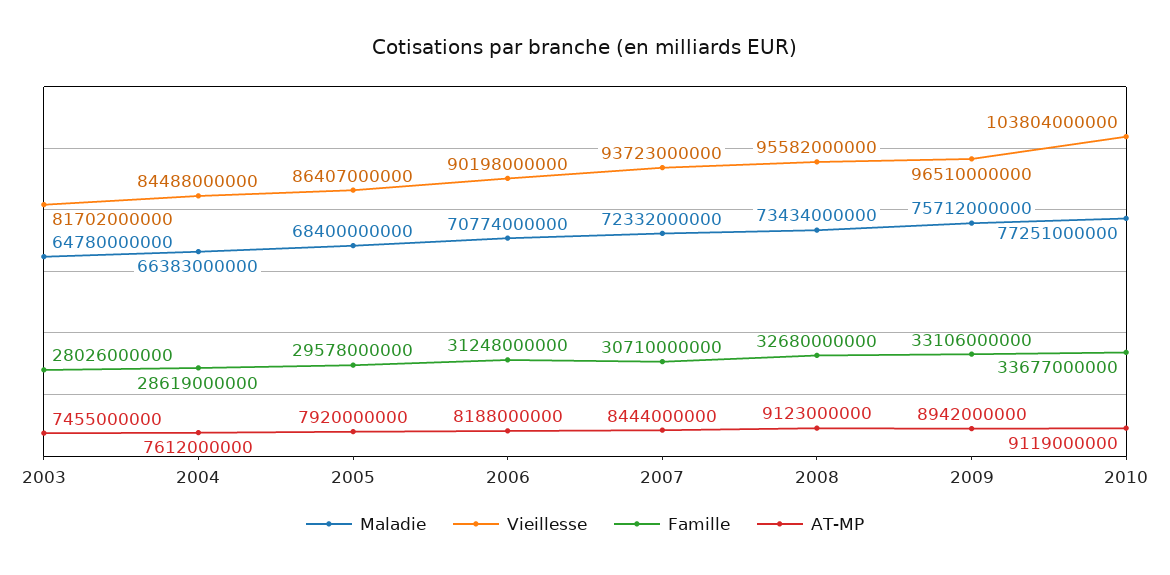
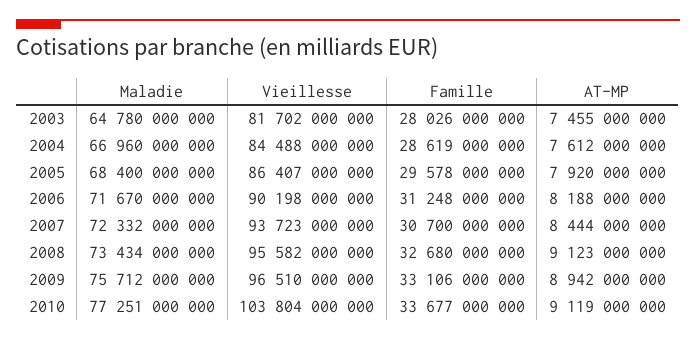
  {
    "Maladie": {
      "2003": 64780000000,
-     "2004": 66383000000,
+     "2004": 66960000000,
      "2005": 68400000000,
-     "2006": 70774000000,
+     "2006": 71670000000,
      "2007": 72332000000,
      "2008": 73434000000,
      "2009": 75712000000,
      "2010": 77251000000
    },
    "Vieillesse": {
      "2003": 81702000000,
      "2004": 84488000000,
      "2005": 86407000000,
      "2006": 90198000000,
      "2007": 93723000000,
      "2008": 95582000000,
      "2009": 96510000000,
      "2010": 103804000000
    },
    "Famille": {
      "2003": 28026000000,
      "2004": 28619000000,
      "2005": 29578000000,
      "2006": 31248000000,
-     "2007": 30710000000,
+     "2007": 30700000000,
      "2008": 32680000000,
      "2009": 33106000000,
      "2010": 33677000000
    },
    "AT-MP": {
      "2003": 7455000000,
      "2004": 7612000000,
      "2005": 7920000000,
      "2006": 8188000000,
      "2007": 8444000000,
      "2008": 9123000000,
      "2009": 8942000000,
      "2010": 9119000000
    }
  }

